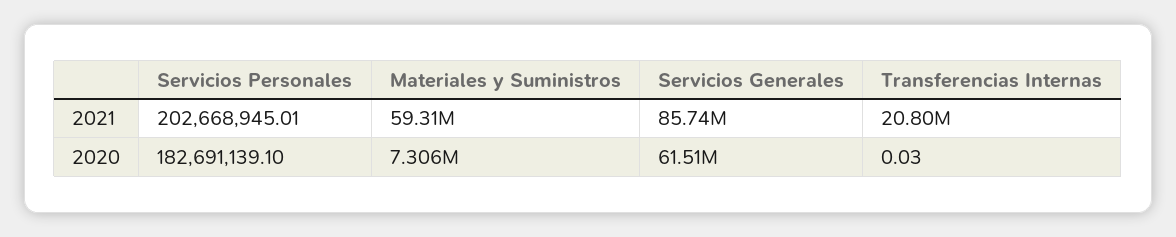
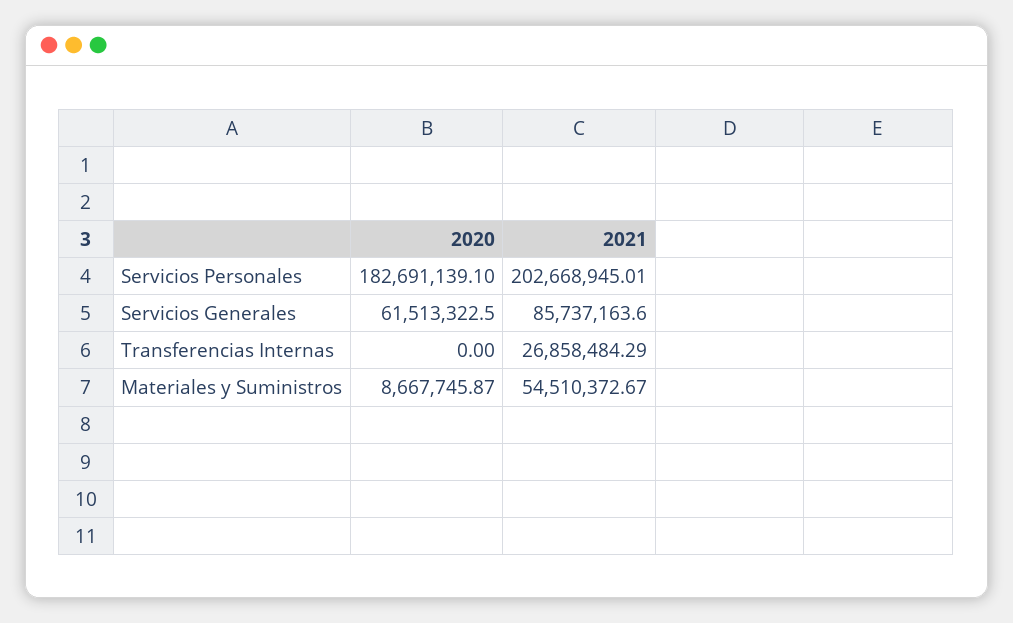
  {
    "Servicios Personales": {
      "2021": 202668945.01,
      "2020": 182691139.1
    },
    "Materiales y Suministros": {
-     "2021": 59310000,
+     "2021": 54510372.67,
-     "2020": 7306000
+     "2020": 8667745.87
    },
    "Servicios Generales": {
      "2021": 85737163.6,
      "2020": 61513322.5
    },
    "Transferencias Internas": {
-     "2021": 20800000,
+     "2021": 26858484.29,
-     "2020": 0.03
+     "2020": 0
    }
  }

